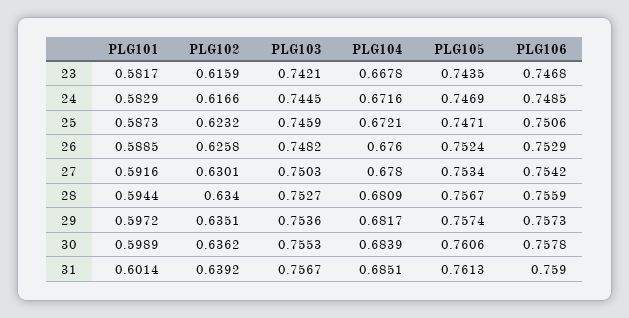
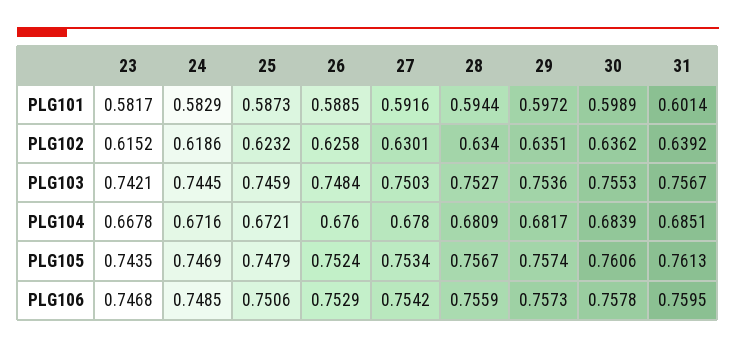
  {
    "PLG101": {
      "23": 0.5817,
      "24": 0.5829,
      "25": 0.5873,
      "26": 0.5885,
      "27": 0.5916,
      "28": 0.5944,
      "29": 0.5972,
      "30": 0.5989,
      "31": 0.6014
    },
    "PLG102": {
-     "23": 0.6159,
+     "23": 0.6152,
-     "24": 0.6166,
+     "24": 0.6186,
      "25": 0.6232,
      "26": 0.6258,
      "27": 0.6301,
      "28": 0.634,
      "29": 0.6351,
      "30": 0.6362,
      "31": 0.6392
    },
    "PLG103": {
      "23": 0.7421,
      "24": 0.7445,
      "25": 0.7459,
-     "26": 0.7482,
+     "26": 0.7484,
      "27": 0.7503,
      "28": 0.7527,
      "29": 0.7536,
      "30": 0.7553,
      "31": 0.7567
    },
    "PLG104": {
      "23": 0.6678,
      "24": 0.6716,
      "25": 0.6721,
      "26": 0.676,
      "27": 0.678,
      "28": 0.6809,
      "29": 0.6817,
      "30": 0.6839,
      "31": 0.6851
    },
    "PLG105": {
      "23": 0.7435,
      "24": 0.7469,
-     "25": 0.7471,
+     "25": 0.7479,
      "26": 0.7524,
      "27": 0.7534,
      "28": 0.7567,
      "29": 0.7574,
      "30": 0.7606,
      "31": 0.7613
    },
    "PLG106": {
      "23": 0.7468,
      "24": 0.7485,
      "25": 0.7506,
      "26": 0.7529,
      "27": 0.7542,
      "28": 0.7559,
      "29": 0.7573,
      "30": 0.7578,
-     "31": 0.759
+     "31": 0.7595
    }
  }

